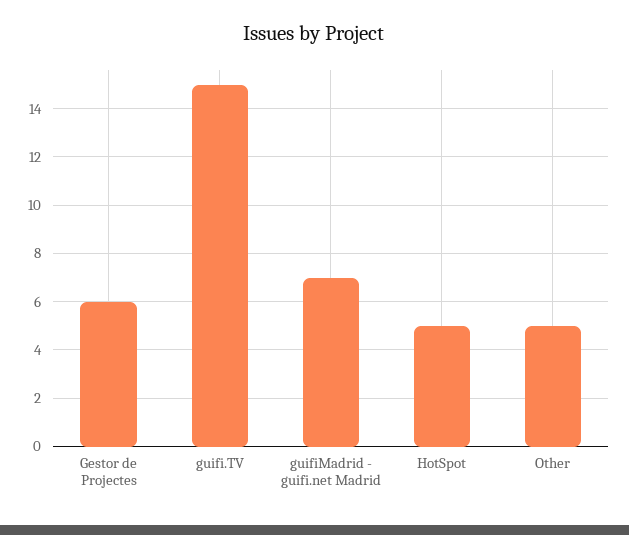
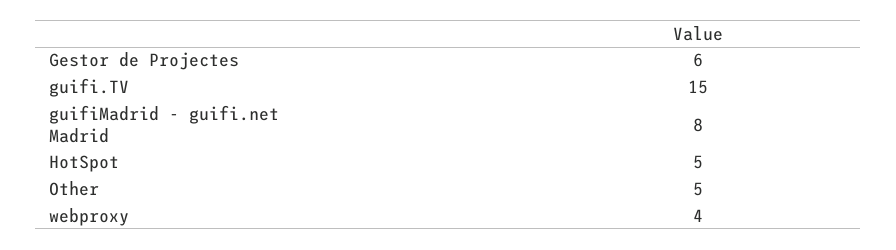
  {
    "Gestor de Projectes": 6,
    "guifi.TV": 15,
-   "guifiMadrid - guifi.net Madrid": 7,
+   "guifiMadrid - guifi.net Madrid": 8,
    "HotSpot": 5,
-   "Other": 5
+   "Other": 5,
+   "webproxy": 4
  }

